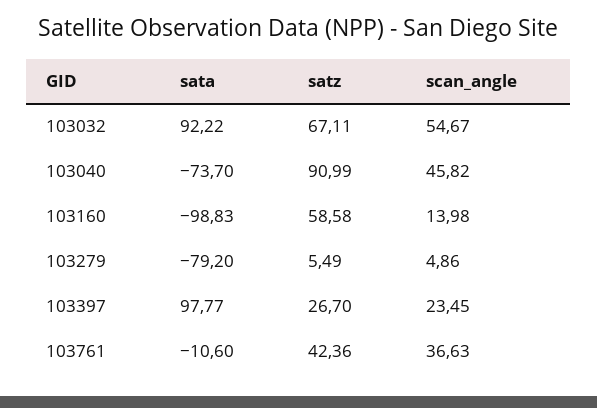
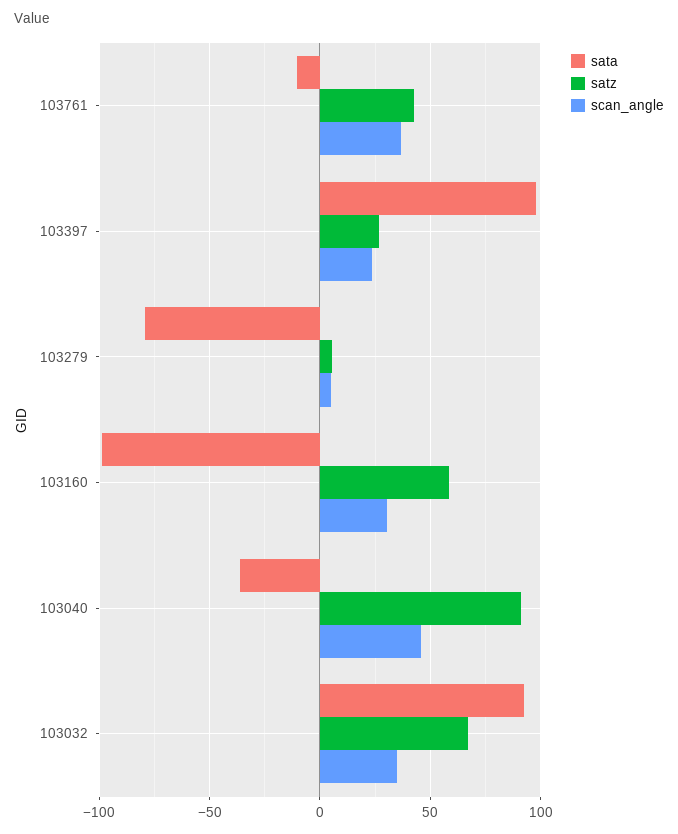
  {
    "sata": {
      "103032": 92.22,
-     "103040": -73.7,
+     "103040": -35,
      "103160": -98.83,
      "103279": -79.2,
      "103397": 97.77,
      "103761": -10.6
    },
    "satz": {
      "103032": 67.11,
      "103040": 90.99,
      "103160": 58.58,
      "103279": 5.49,
      "103397": 26.7,
      "103761": 42.36
    },
    "scan_angle": {
-     "103032": 54.67,
+     "103032": 35,
      "103040": 45.82,
-     "103160": 13.98,
+     "103160": 30,
      "103279": 4.86,
      "103397": 23.45,
      "103761": 36.63
    }
  }

